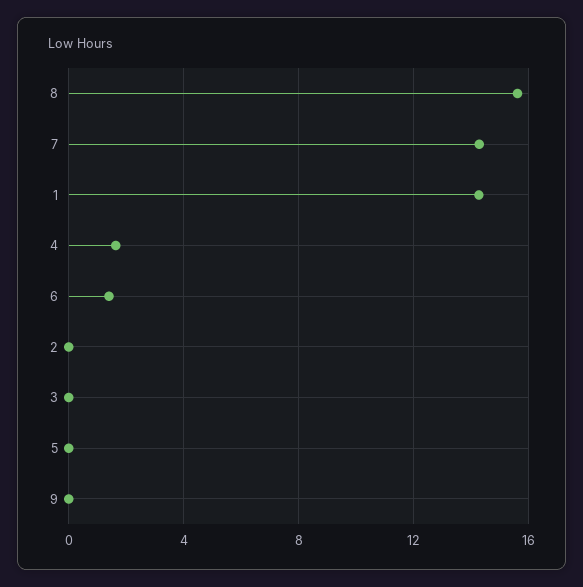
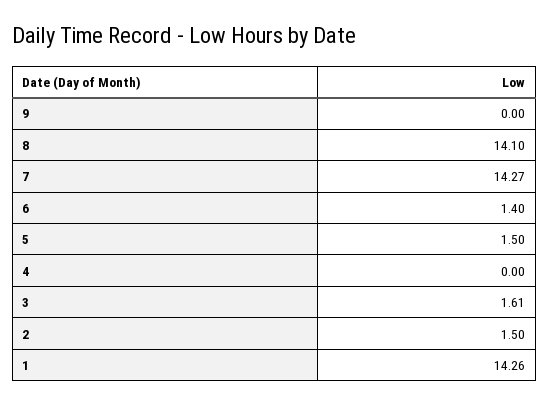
  {
-   "8": 15.5,
+   "8": 14.1,
    "7": 14.27,
    "1": 14.26,
-   "4": 1.5,
+   "4": 0,
    "6": 1.4,
-   "2": 0,
+   "2": 1.5,
-   "3": 0,
+   "3": 1.61,
-   "5": 0,
+   "5": 1.5,
    "9": 0
  }

